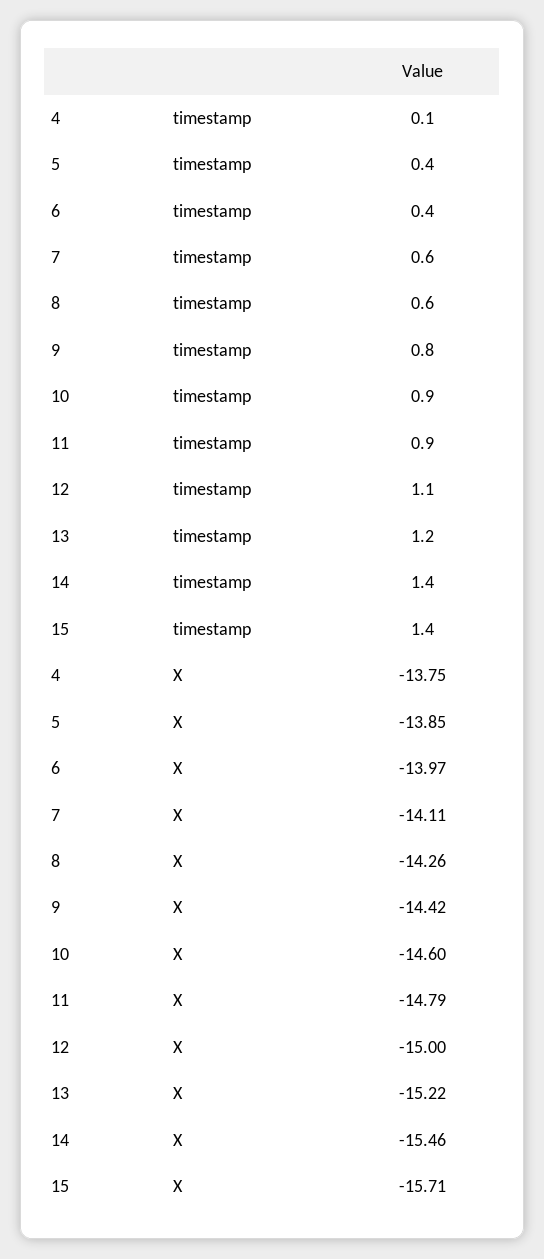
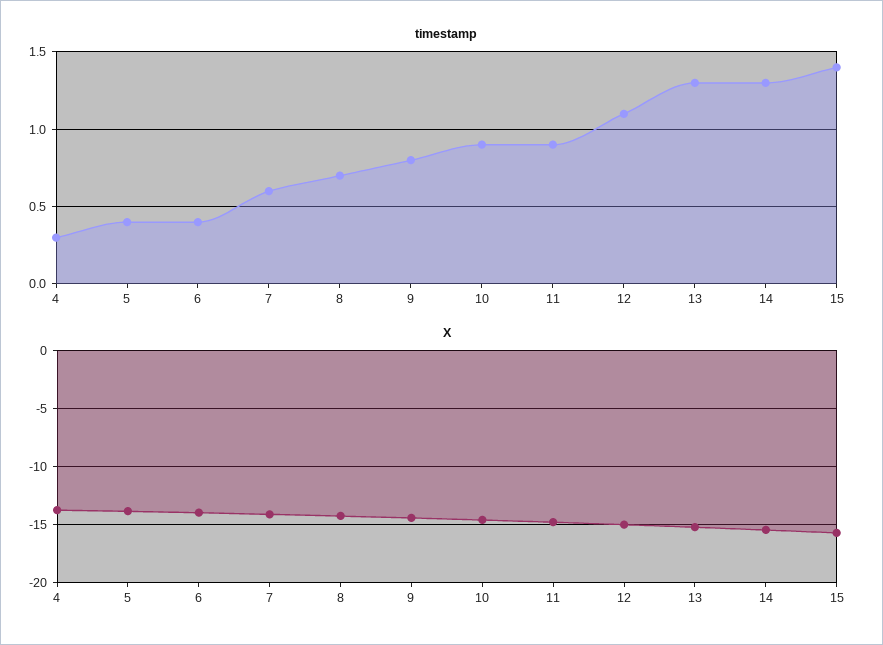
  {
    "timestamp": {
-     "4": 0.1,
+     "4": 0.3,
      "5": 0.4,
      "6": 0.4,
      "7": 0.6,
-     "8": 0.6,
+     "8": 0.7,
      "9": 0.8,
      "10": 0.9,
      "11": 0.9,
      "12": 1.1,
-     "13": 1.2,
+     "13": 1.3,
-     "14": 1.4,
+     "14": 1.3,
      "15": 1.4
    },
    "X": {
      "4": -13.75,
      "5": -13.85,
      "6": -13.97,
      "7": -14.11,
      "8": -14.26,
      "9": -14.42,
      "10": -14.6,
      "11": -14.79,
      "12": -15,
      "13": -15.22,
      "14": -15.46,
      "15": -15.71
    }
  }

